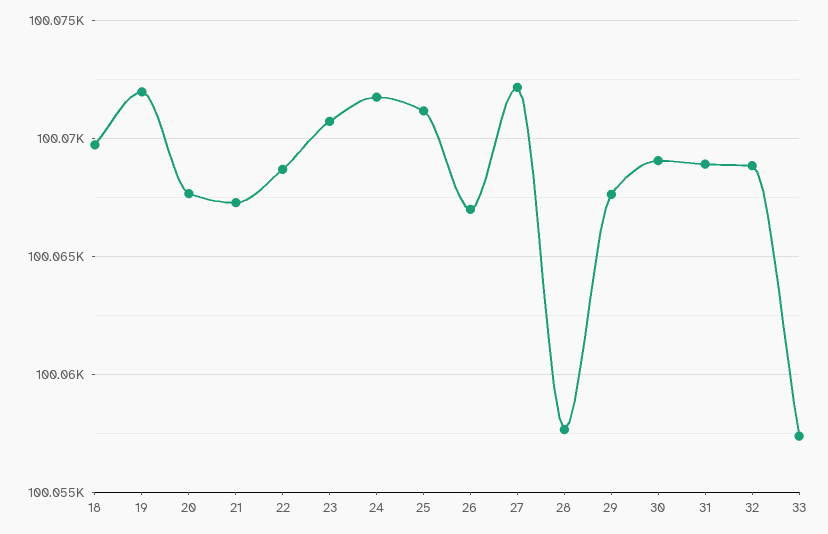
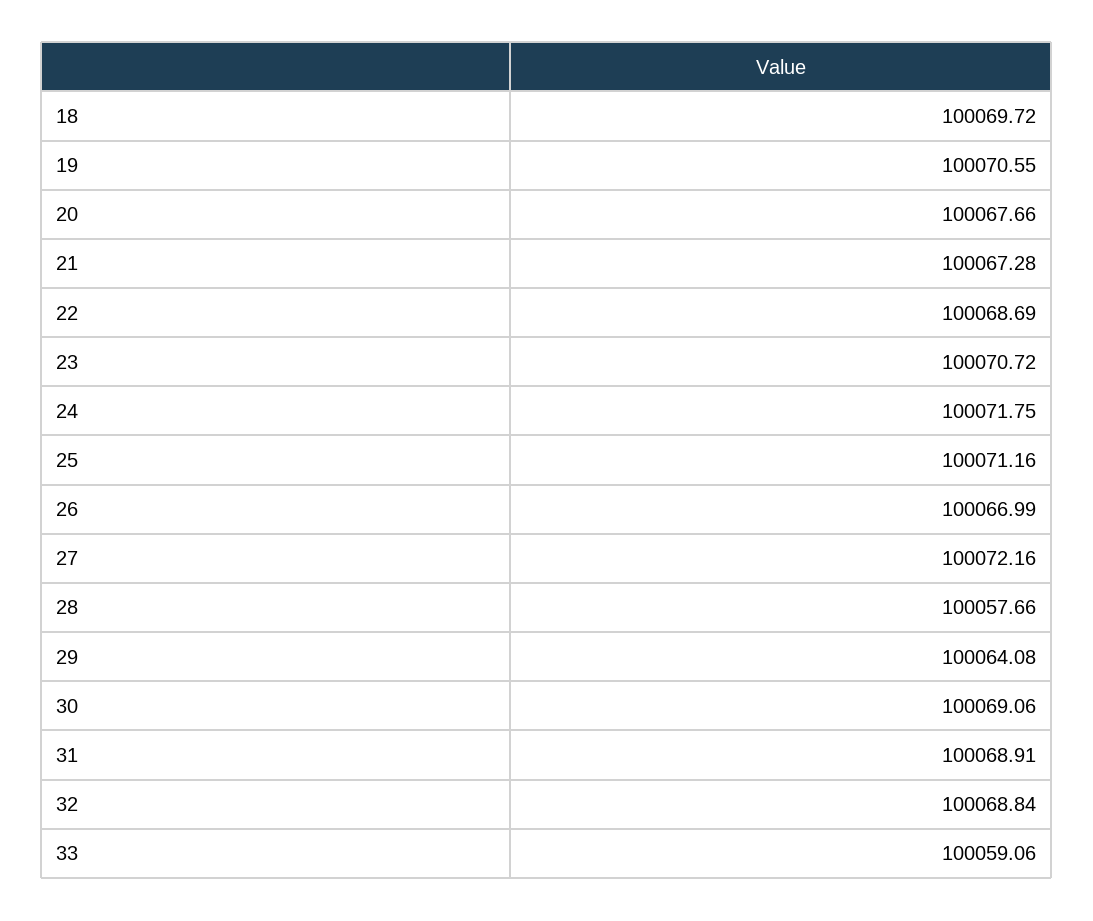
  {
    "18": 100069.72,
-   "19": 100072,
+   "19": 100070.55,
    "20": 100067.66,
    "21": 100067.28,
    "22": 100068.69,
    "23": 100070.72,
    "24": 100071.75,
    "25": 100071.16,
    "26": 100066.99,
    "27": 100072.16,
    "28": 100057.66,
-   "29": 100067.5,
+   "29": 100064.08,
    "30": 100069.06,
    "31": 100068.91,
    "32": 100068.84,
-   "33": 100057.5
+   "33": 100059.06
  }

